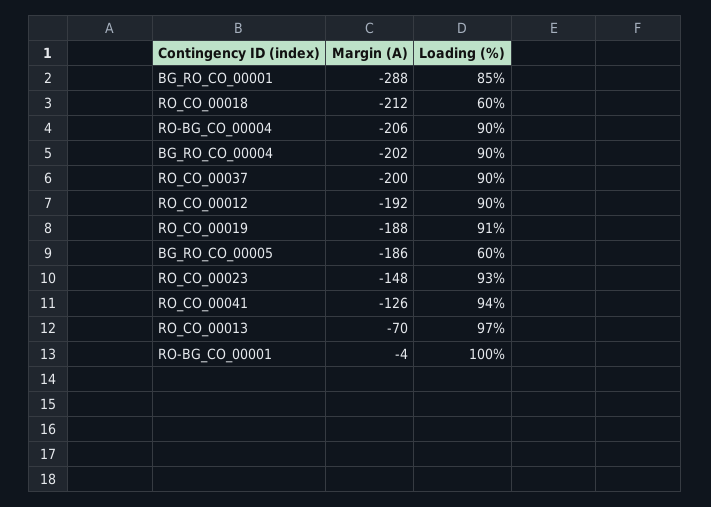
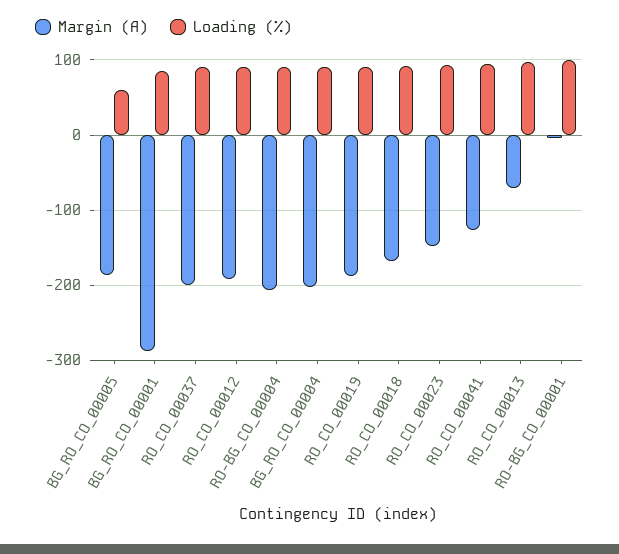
  {
    "Margin (A)": {
      "BG_RO_CO_00001": -288,
-     "RO_CO_00018": -212,
+     "RO_CO_00018": -170,
      "RO-BG_CO_00004": -206,
      "BG_RO_CO_00004": -202,
      "RO_CO_00037": -200,
      "RO_CO_00012": -192,
      "RO_CO_00019": -188,
      "BG_RO_CO_00005": -186,
      "RO_CO_00023": -148,
      "RO_CO_00041": -126,
      "RO_CO_00013": -70,
      "RO-BG_CO_00001": -4
    },
    "Loading (%)": {
      "BG_RO_CO_00001": 85,
-     "RO_CO_00018": 60,
+     "RO_CO_00018": 90,
      "RO-BG_CO_00004": 90,
      "BG_RO_CO_00004": 90,
      "RO_CO_00037": 90,
      "RO_CO_00012": 90,
      "RO_CO_00019": 91,
      "BG_RO_CO_00005": 60,
      "RO_CO_00023": 93,
      "RO_CO_00041": 94,
      "RO_CO_00013": 97,
      "RO-BG_CO_00001": 100
    }
  }

